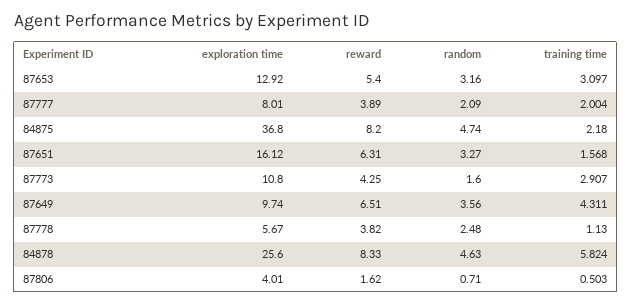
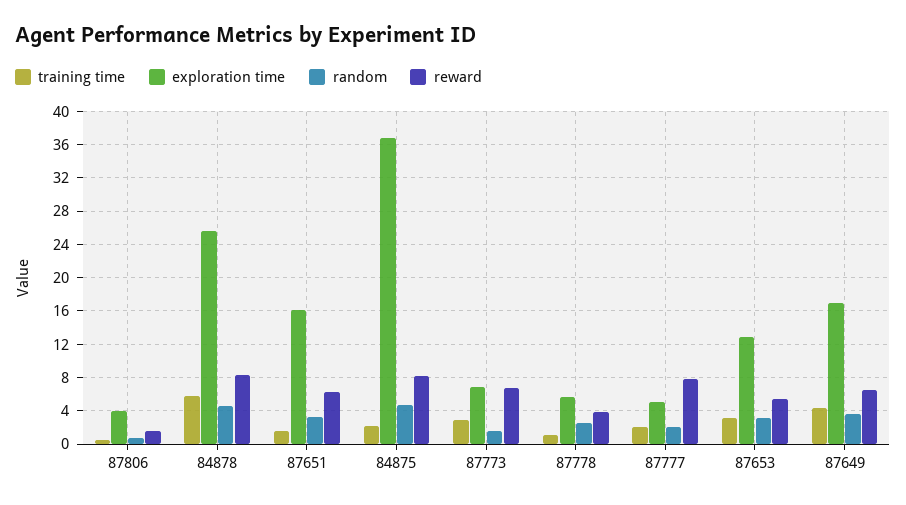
  {
    "exploration time": {
      "87653": 12.92,
-     "87777": 8.01,
+     "87777": 5,
      "84875": 36.8,
      "87651": 16.12,
-     "87773": 10.8,
+     "87773": 7,
-     "87649": 9.74,
+     "87649": 17,
      "87778": 5.67,
      "84878": 25.6,
      "87806": 4.01
    },
    "reward": {
      "87653": 5.4,
-     "87777": 3.89,
+     "87777": 8,
      "84875": 8.2,
      "87651": 6.31,
-     "87773": 4.25,
+     "87773": 7,
      "87649": 6.51,
      "87778": 3.82,
      "84878": 8.33,
      "87806": 1.62
    },
    "random": {
      "87653": 3.16,
      "87777": 2.09,
      "84875": 4.74,
      "87651": 3.27,
      "87773": 1.6,
      "87649": 3.56,
      "87778": 2.48,
      "84878": 4.63,
      "87806": 0.71
    },
    "training time": {
      "87653": 3.097,
      "87777": 2.004,
      "84875": 2.18,
      "87651": 1.568,
      "87773": 2.907,
      "87649": 4.311,
      "87778": 1.13,
      "84878": 5.824,
      "87806": 0.503
    }
  }

